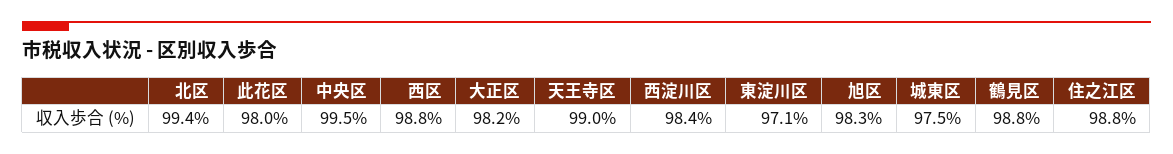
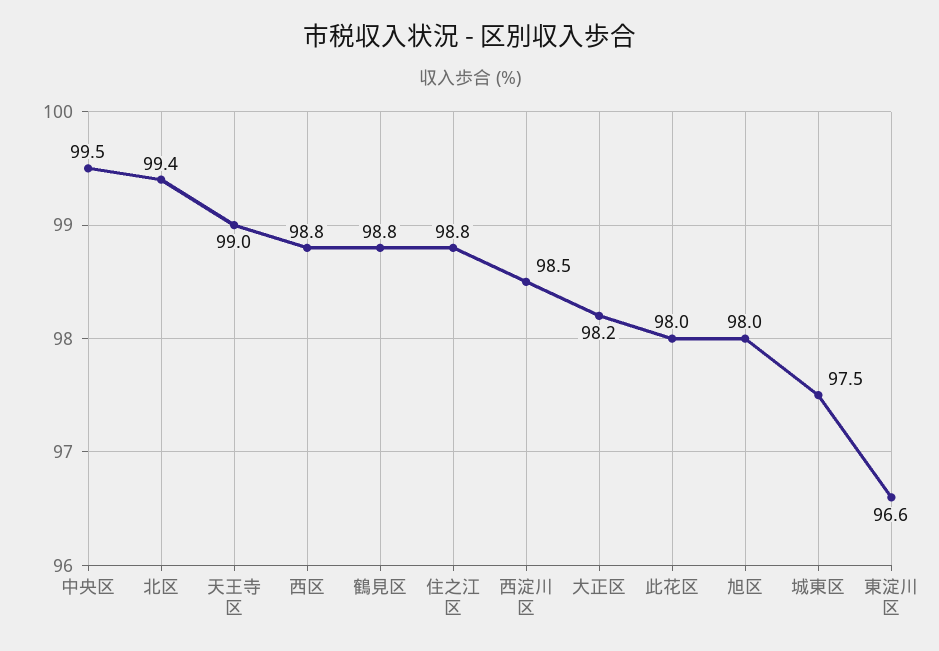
  {
    "北区": 99.4,
    "此花区": 98,
    "中央区": 99.5,
    "西区": 98.8,
    "大正区": 98.2,
    "天王寺区": 99,
-   "西淀川区": 98.4,
+   "西淀川区": 98.5,
-   "東淀川区": 97.1,
+   "東淀川区": 96.6,
-   "旭区": 98.3,
+   "旭区": 98,
    "城東区": 97.5,
    "鶴見区": 98.8,
    "住之江区": 98.8
  }

